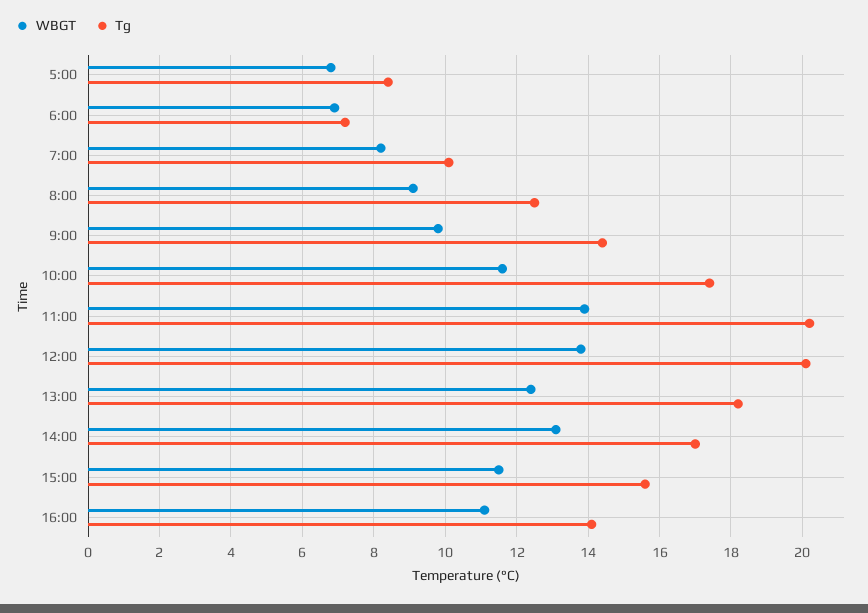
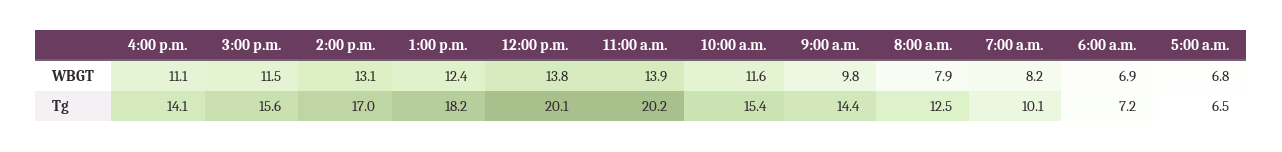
  {
    "WBGT": {
      "5:00": 6.8,
      "6:00": 6.9,
      "7:00": 8.2,
-     "8:00": 9,
+     "8:00": 7.9,
      "9:00": 9.8,
      "10:00": 11.6,
      "11:00": 13.9,
      "12:00": 13.8,
      "13:00": 12.4,
      "14:00": 13.1,
      "15:00": 11.5,
      "16:00": 11.1
    },
    "Tg": {
-     "5:00": 8.5,
+     "5:00": 6.5,
      "6:00": 7.2,
      "7:00": 10.1,
      "8:00": 12.5,
      "9:00": 14.4,
-     "10:00": 17.5,
+     "10:00": 15.4,
      "11:00": 20.2,
      "12:00": 20.1,
      "13:00": 18.2,
      "14:00": 17,
      "15:00": 15.6,
      "16:00": 14.1
    }
  }

